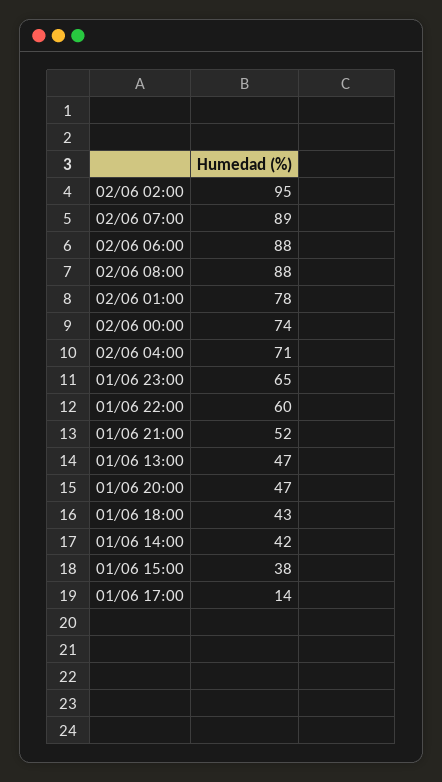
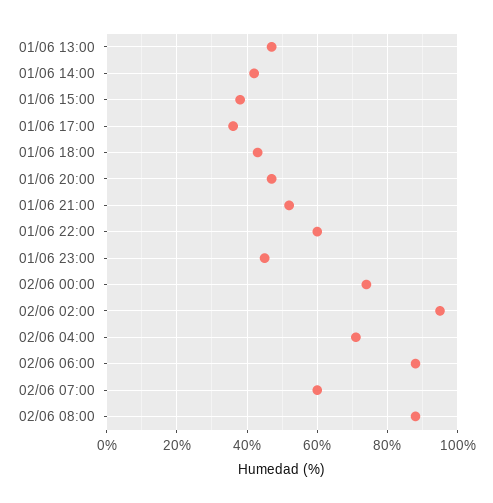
  {
    "02/06 02:00": 95,
-   "02/06 07:00": 89,
+   "02/06 07:00": 60,
    "02/06 06:00": 88,
    "02/06 08:00": 88,
-   "02/06 01:00": 78,
    "02/06 00:00": 74,
    "02/06 04:00": 71,
-   "01/06 23:00": 65,
+   "01/06 23:00": 45,
    "01/06 22:00": 60,
    "01/06 21:00": 52,
    "01/06 13:00": 47,
    "01/06 20:00": 47,
    "01/06 18:00": 43,
    "01/06 14:00": 42,
    "01/06 15:00": 38,
-   "01/06 17:00": 14
+   "01/06 17:00": 35
  }

